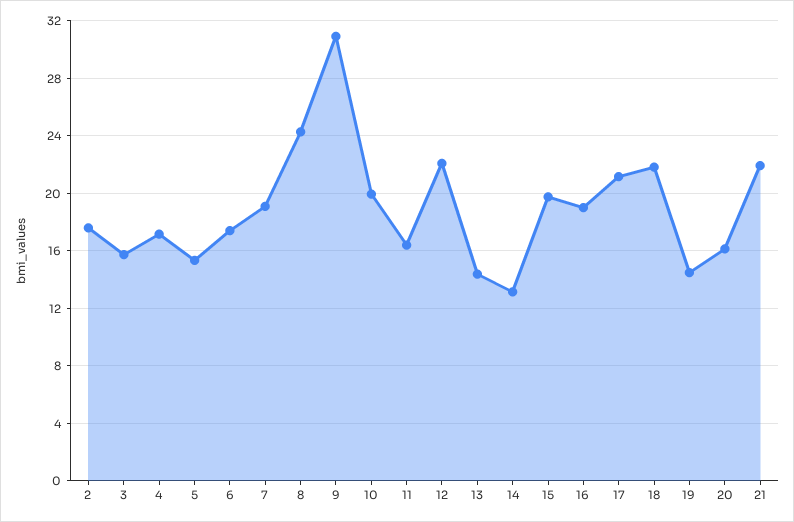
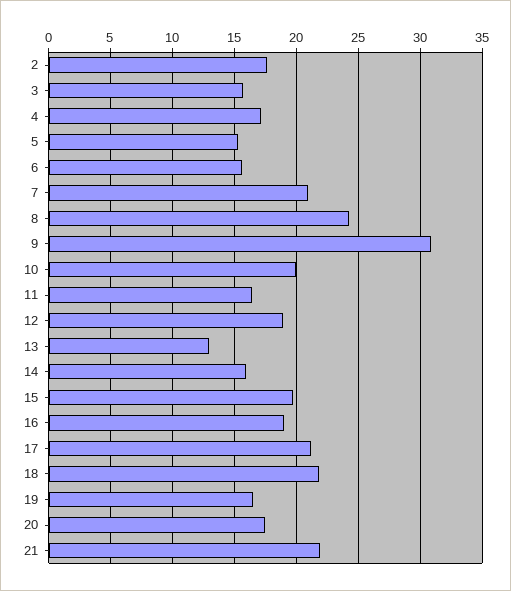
  {
    "2": 17.5,
    "3": 15.5,
    "4": 17,
    "5": 15.5,
-   "6": 17.5,
+   "6": 15.5,
-   "7": 19,
+   "7": 21,
    "8": 24.5,
    "9": 31,
    "10": 20,
    "11": 16.5,
-   "12": 22,
+   "12": 19,
-   "13": 14.5,
+   "13": 13,
-   "14": 13,
+   "14": 16,
    "15": 20,
    "16": 19,
    "17": 21,
    "18": 22,
-   "19": 14.5,
+   "19": 16.5,
-   "20": 16,
+   "20": 17.5,
    "21": 22
  }

